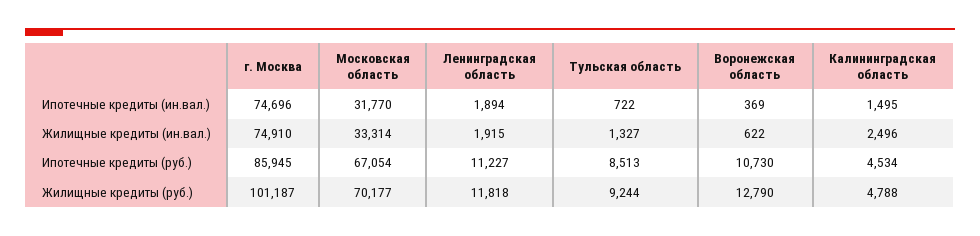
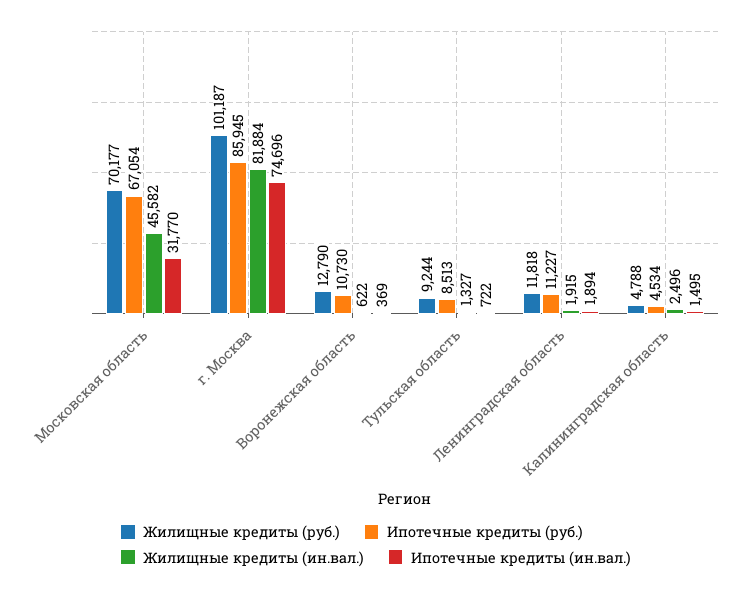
  {
    "Ипотечные кредиты (ин.вал.)": {
      "г. Москва": 74696,
      "Московская область": 31770,
      "Ленинградская область": 1894,
      "Тульская область": 722,
      "Воронежская область": 369,
      "Калининградская область": 1495
    },
    "Жилищные кредиты (ин.вал.)": {
-     "г. Москва": 74910,
+     "г. Москва": 81884,
-     "Московская область": 33314,
+     "Московская область": 45582,
      "Ленинградская область": 1915,
      "Тульская область": 1327,
      "Воронежская область": 622,
      "Калининградская область": 2496
    },
    "Ипотечные кредиты (руб.)": {
      "г. Москва": 85945,
      "Московская область": 67054,
      "Ленинградская область": 11227,
      "Тульская область": 8513,
      "Воронежская область": 10730,
      "Калининградская область": 4534
    },
    "Жилищные кредиты (руб.)": {
      "г. Москва": 101187,
      "Московская область": 70177,
      "Ленинградская область": 11818,
      "Тульская область": 9244,
      "Воронежская область": 12790,
      "Калининградская область": 4788
    }
  }

